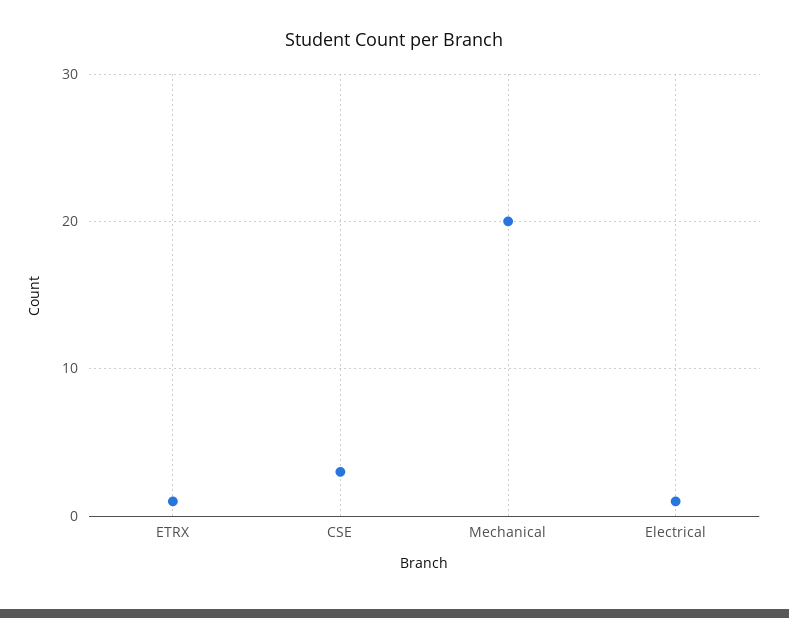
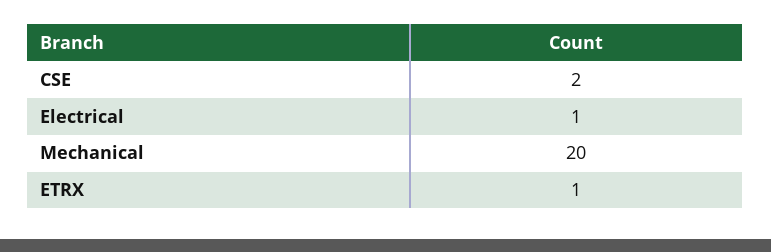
  {
    "ETRX": 1,
-   "CSE": 3,
+   "CSE": 2,
    "Mechanical": 20,
    "Electrical": 1
  }

